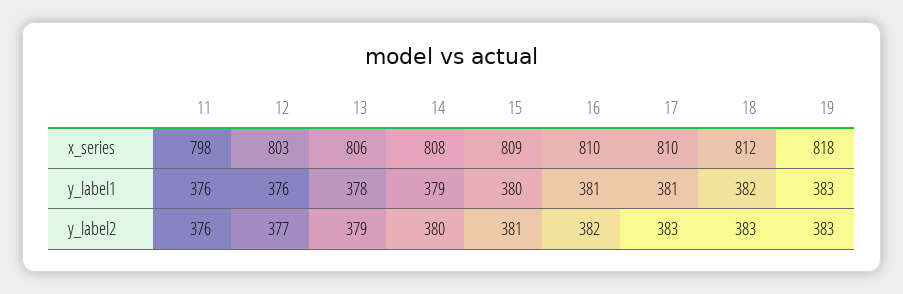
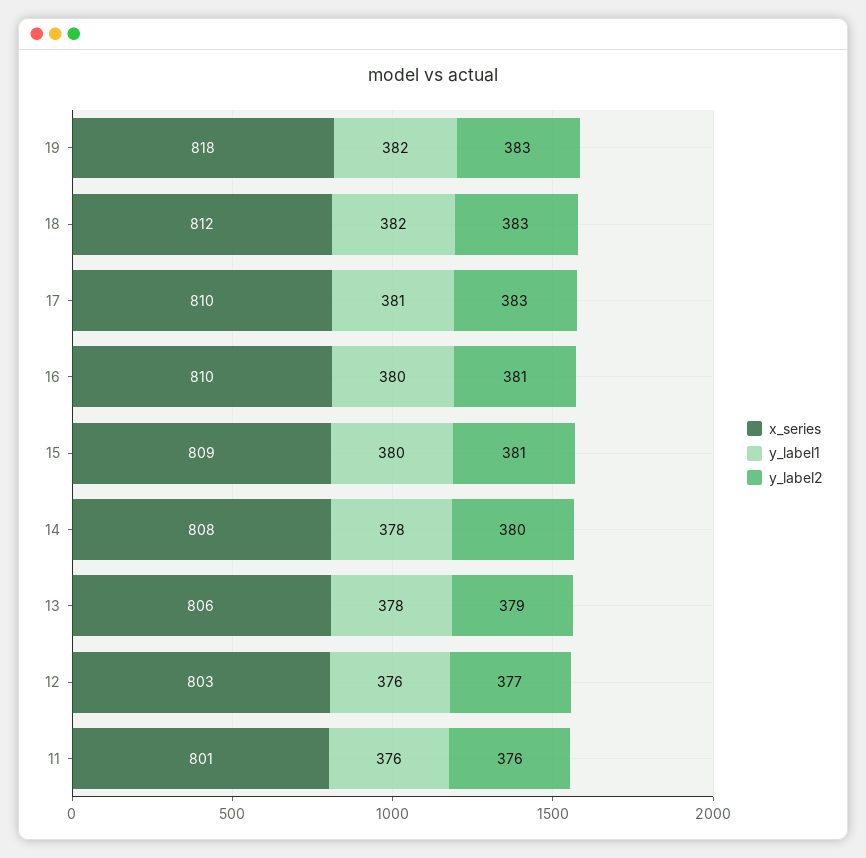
  {
    "x_series": {
-     "11": 798,
+     "11": 801,
      "12": 803,
      "13": 806,
      "14": 808,
      "15": 809,
      "16": 810,
      "17": 810,
      "18": 812,
      "19": 818
    },
    "y_label1": {
      "11": 376,
      "12": 376,
      "13": 378,
-     "14": 379,
+     "14": 378,
      "15": 380,
-     "16": 381,
+     "16": 380,
      "17": 381,
      "18": 382,
-     "19": 383
+     "19": 382
    },
    "y_label2": {
      "11": 376,
      "12": 377,
      "13": 379,
      "14": 380,
      "15": 381,
-     "16": 382,
+     "16": 381,
      "17": 383,
      "18": 383,
      "19": 383
    }
  }

